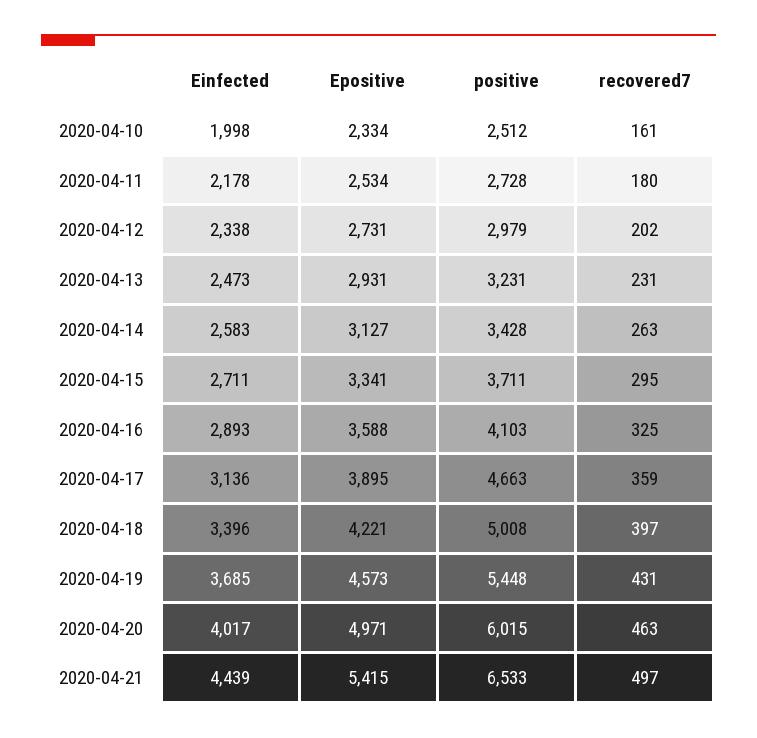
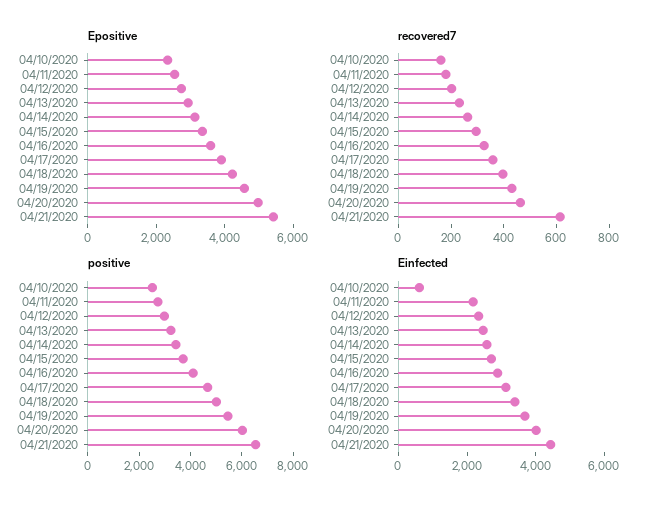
  {
    "Einfected": {
-     "2020-04-10": 1998,
+     "2020-04-10": 500,
      "2020-04-11": 2178,
      "2020-04-12": 2338,
      "2020-04-13": 2473,
      "2020-04-14": 2583,
      "2020-04-15": 2711,
      "2020-04-16": 2893,
      "2020-04-17": 3136,
      "2020-04-18": 3396,
      "2020-04-19": 3685,
      "2020-04-20": 4017,
      "2020-04-21": 4439
    },
    "Epositive": {
      "2020-04-10": 2334,
      "2020-04-11": 2534,
      "2020-04-12": 2731,
      "2020-04-13": 2931,
      "2020-04-14": 3127,
      "2020-04-15": 3341,
      "2020-04-16": 3588,
      "2020-04-17": 3895,
      "2020-04-18": 4221,
      "2020-04-19": 4573,
      "2020-04-20": 4971,
      "2020-04-21": 5415
    },
    "positive": {
      "2020-04-10": 2512,
      "2020-04-11": 2728,
      "2020-04-12": 2979,
      "2020-04-13": 3231,
      "2020-04-14": 3428,
      "2020-04-15": 3711,
      "2020-04-16": 4103,
      "2020-04-17": 4663,
      "2020-04-18": 5008,
      "2020-04-19": 5448,
      "2020-04-20": 6015,
      "2020-04-21": 6533
    },
    "recovered7": {
      "2020-04-10": 161,
      "2020-04-11": 180,
      "2020-04-12": 202,
      "2020-04-13": 231,
      "2020-04-14": 263,
      "2020-04-15": 295,
      "2020-04-16": 325,
      "2020-04-17": 359,
      "2020-04-18": 397,
      "2020-04-19": 431,
      "2020-04-20": 463,
-     "2020-04-21": 497
+     "2020-04-21": 600
    }
  }

